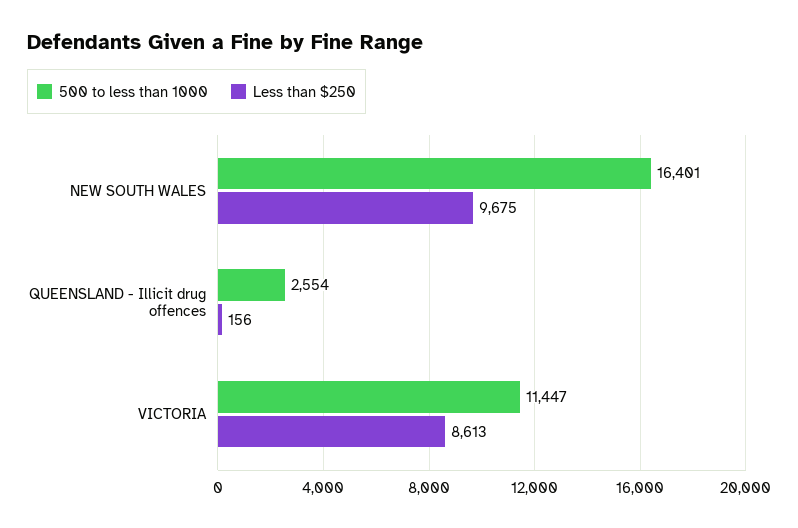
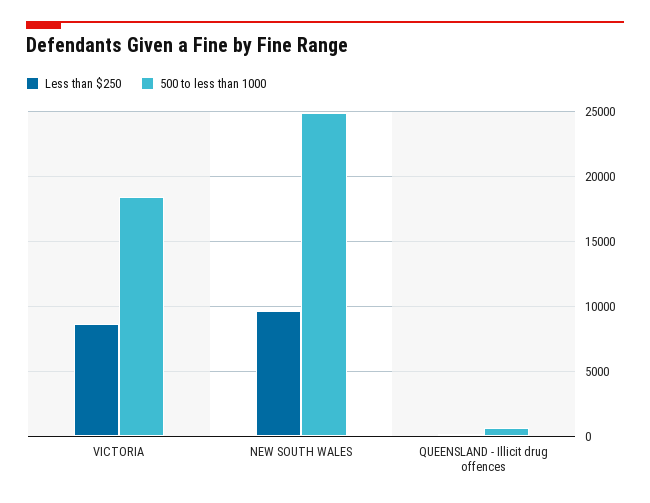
  {
    "500 to less than 1000": {
-     "NEW SOUTH WALES": 16401,
+     "NEW SOUTH WALES": 25000,
-     "QUEENSLAND - Illicit drug offences": 2554,
+     "QUEENSLAND - Illicit drug offences": 500,
-     "VICTORIA": 11447
+     "VICTORIA": 18500
    },
    "Less than $250": {
      "NEW SOUTH WALES": 9675,
      "QUEENSLAND - Illicit drug offences": 156,
      "VICTORIA": 8613
    }
  }

